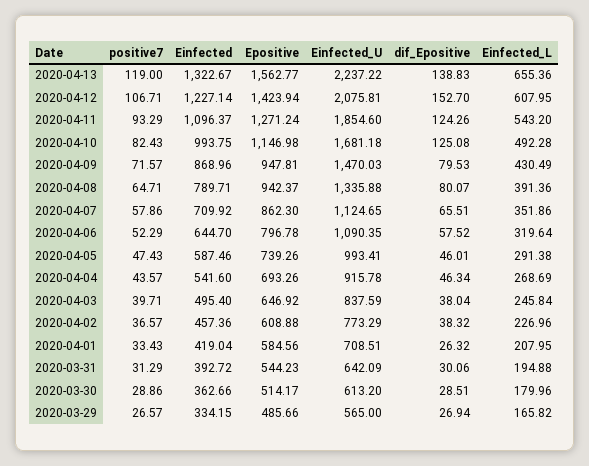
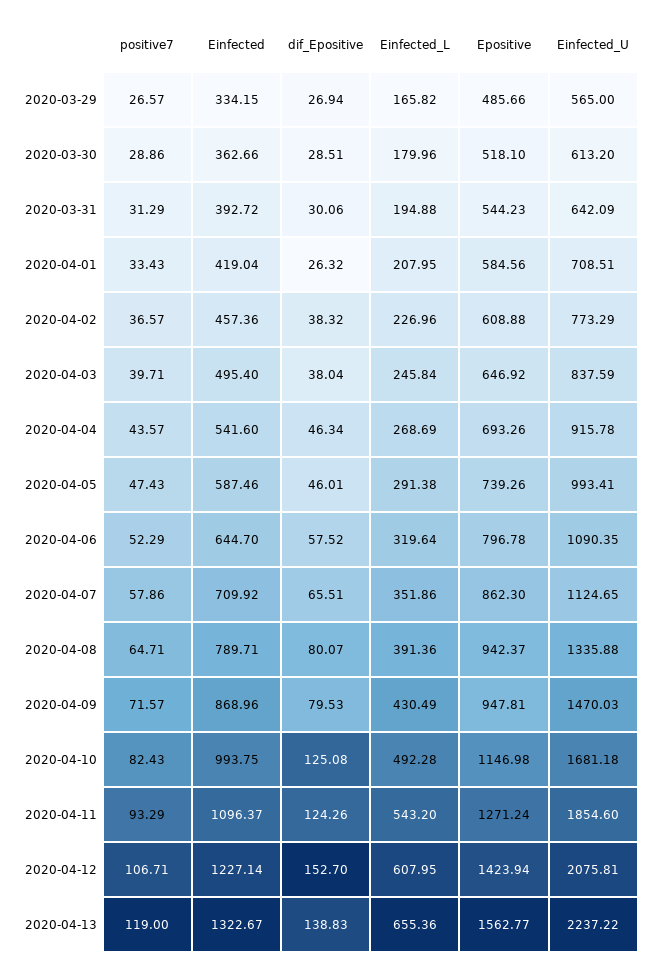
  {
    "positive7": {
      "2020-04-13": 119,
      "2020-04-12": 106.71,
      "2020-04-11": 93.29,
      "2020-04-10": 82.43,
      "2020-04-09": 71.57,
      "2020-04-08": 64.71,
      "2020-04-07": 57.86,
      "2020-04-06": 52.29,
      "2020-04-05": 47.43,
      "2020-04-04": 43.57,
      "2020-04-03": 39.71,
      "2020-04-02": 36.57,
      "2020-04-01": 33.43,
      "2020-03-31": 31.29,
      "2020-03-30": 28.86,
      "2020-03-29": 26.57
    },
    "Einfected": {
      "2020-04-13": 1322.67,
      "2020-04-12": 1227.14,
      "2020-04-11": 1096.37,
      "2020-04-10": 993.75,
      "2020-04-09": 868.96,
      "2020-04-08": 789.71,
      "2020-04-07": 709.92,
      "2020-04-06": 644.7,
      "2020-04-05": 587.46,
      "2020-04-04": 541.6,
      "2020-04-03": 495.4,
      "2020-04-02": 457.36,
      "2020-04-01": 419.04,
      "2020-03-31": 392.72,
      "2020-03-30": 362.66,
      "2020-03-29": 334.15
    },
    "Epositive": {
      "2020-04-13": 1562.77,
      "2020-04-12": 1423.94,
      "2020-04-11": 1271.24,
      "2020-04-10": 1146.98,
      "2020-04-09": 947.81,
      "2020-04-08": 942.37,
      "2020-04-07": 862.3,
      "2020-04-06": 796.78,
      "2020-04-05": 739.26,
      "2020-04-04": 693.26,
      "2020-04-03": 646.92,
      "2020-04-02": 608.88,
      "2020-04-01": 584.56,
      "2020-03-31": 544.23,
-     "2020-03-30": 514.17,
+     "2020-03-30": 518.1,
      "2020-03-29": 485.66
    },
    "Einfected_U": {
      "2020-04-13": 2237.22,
      "2020-04-12": 2075.81,
      "2020-04-11": 1854.6,
      "2020-04-10": 1681.18,
      "2020-04-09": 1470.03,
      "2020-04-08": 1335.88,
      "2020-04-07": 1124.65,
      "2020-04-06": 1090.35,
      "2020-04-05": 993.41,
      "2020-04-04": 915.78,
      "2020-04-03": 837.59,
      "2020-04-02": 773.29,
      "2020-04-01": 708.51,
      "2020-03-31": 642.09,
      "2020-03-30": 613.2,
      "2020-03-29": 565
    },
    "dif_Epositive": {
      "2020-04-13": 138.83,
      "2020-04-12": 152.7,
      "2020-04-11": 124.26,
      "2020-04-10": 125.08,
      "2020-04-09": 79.53,
      "2020-04-08": 80.07,
      "2020-04-07": 65.51,
      "2020-04-06": 57.52,
      "2020-04-05": 46.01,
      "2020-04-04": 46.34,
      "2020-04-03": 38.04,
      "2020-04-02": 38.32,
      "2020-04-01": 26.32,
      "2020-03-31": 30.06,
      "2020-03-30": 28.51,
      "2020-03-29": 26.94
    },
    "Einfected_L": {
      "2020-04-13": 655.36,
      "2020-04-12": 607.95,
      "2020-04-11": 543.2,
      "2020-04-10": 492.28,
      "2020-04-09": 430.49,
      "2020-04-08": 391.36,
      "2020-04-07": 351.86,
      "2020-04-06": 319.64,
      "2020-04-05": 291.38,
      "2020-04-04": 268.69,
      "2020-04-03": 245.84,
      "2020-04-02": 226.96,
      "2020-04-01": 207.95,
      "2020-03-31": 194.88,
      "2020-03-30": 179.96,
      "2020-03-29": 165.82
    }
  }

